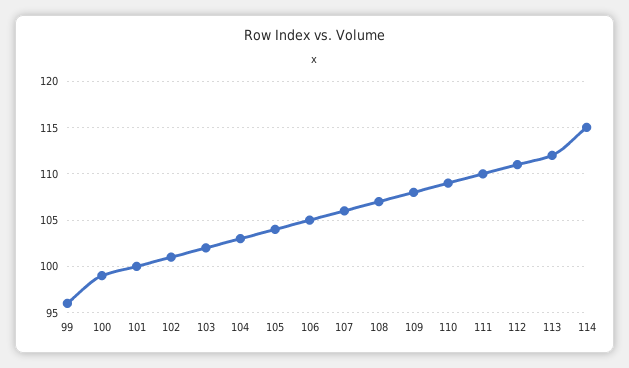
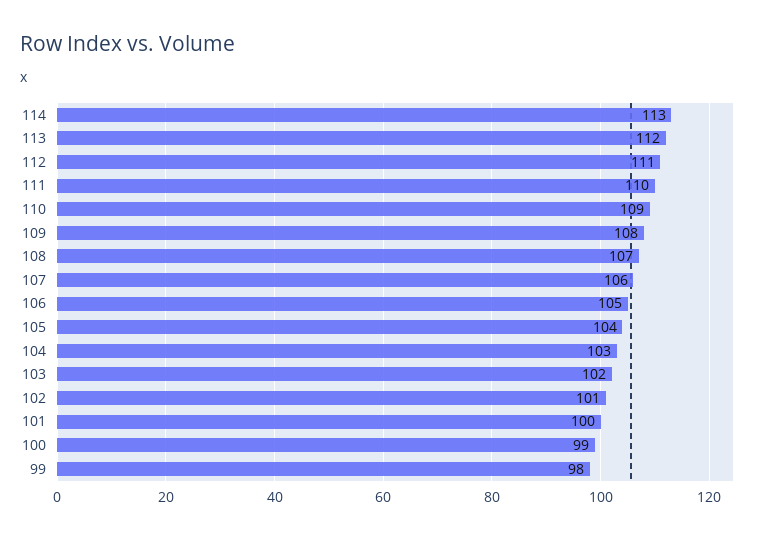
  {
-   "99": 96,
+   "99": 98,
    "100": 99,
    "101": 100,
    "102": 101,
    "103": 102,
    "104": 103,
    "105": 104,
    "106": 105,
    "107": 106,
    "108": 107,
    "109": 108,
    "110": 109,
    "111": 110,
    "112": 111,
    "113": 112,
-   "114": 115
+   "114": 113
  }

